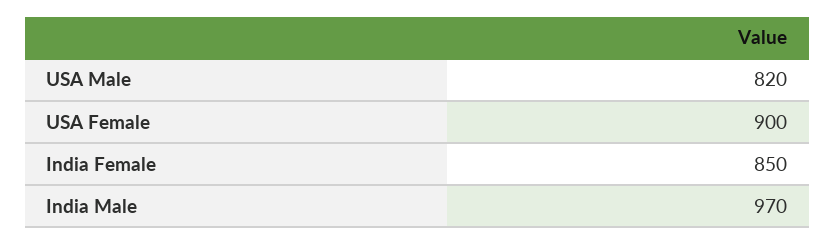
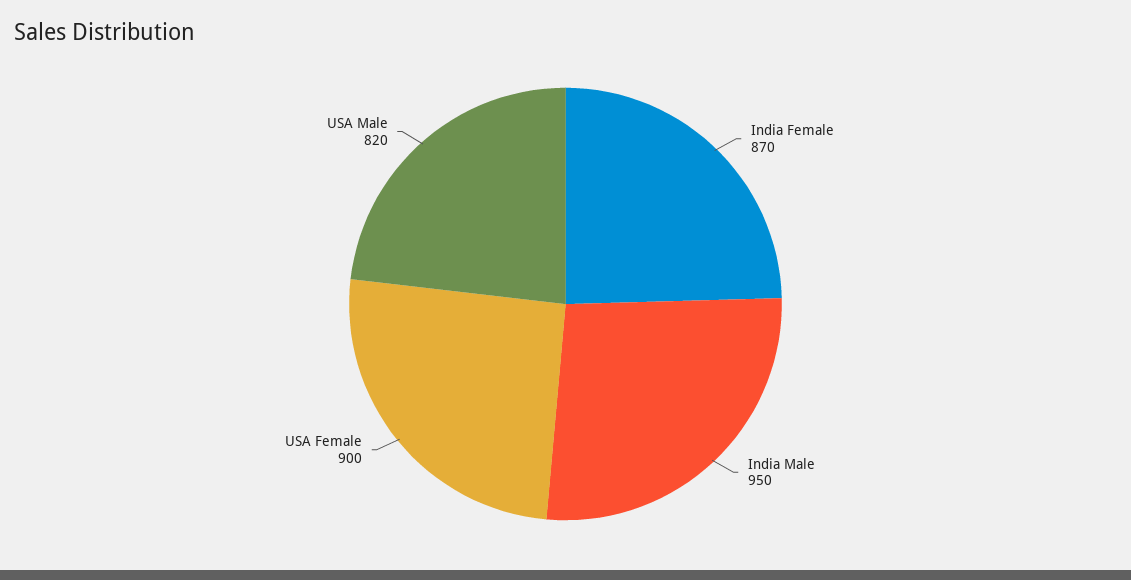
  {
    "USA Male": 820,
    "USA Female": 900,
-   "India Female": 850,
+   "India Female": 870,
-   "India Male": 970
+   "India Male": 950
  }

